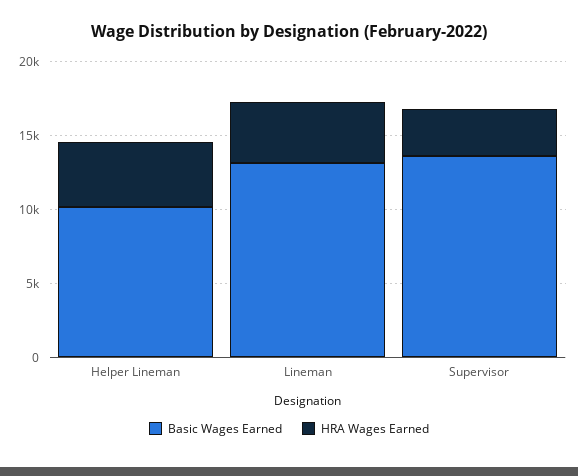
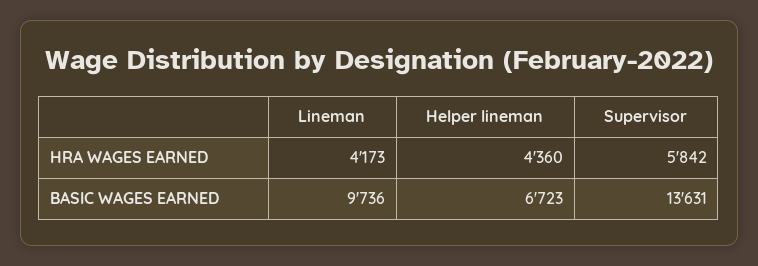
  {
    "Basic Wages Earned": {
-     "Helper Lineman": 10000,
+     "Helper Lineman": 6723,
-     "Lineman": 13000,
+     "Lineman": 9736,
      "Supervisor": 13631
    },
    "HRA Wages Earned": {
      "Helper Lineman": 4360,
      "Lineman": 4173,
-     "Supervisor": 3000
+     "Supervisor": 5842
    }
  }

